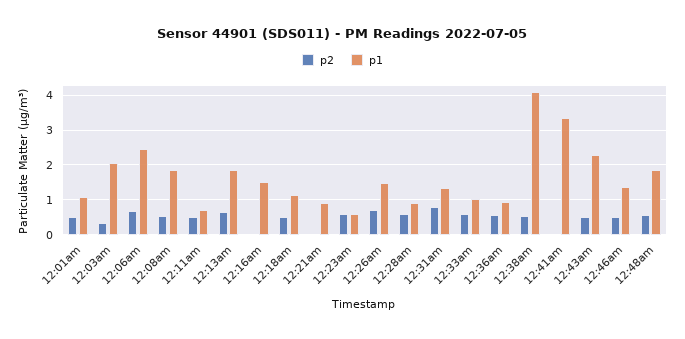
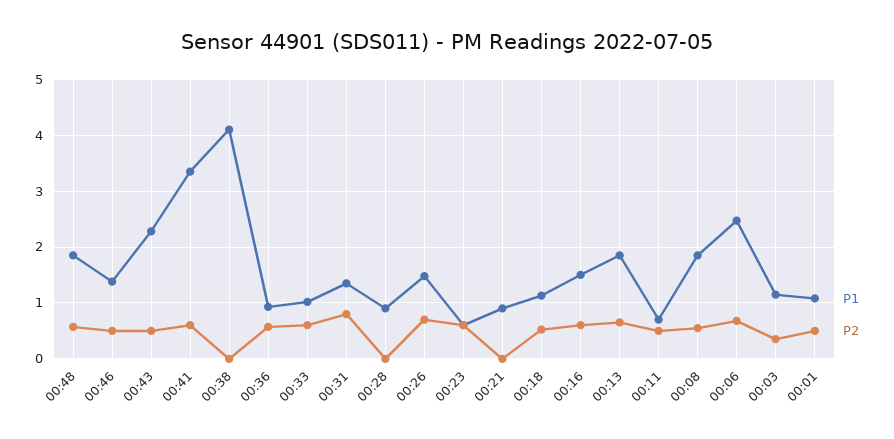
  {
    "p2": {
      "12:01am": 0.6,
      "12:03am": 0.4,
      "12:06am": 0.6,
      "12:08am": 0.6,
      "12:11am": 0.6,
      "12:13am": 0.6,
-     "12:16am": 0,
+     "12:16am": 0.6,
      "12:18am": 0.6,
      "12:21am": 0,
      "12:23am": 0.6,
      "12:26am": 0.8,
-     "12:28am": 0.6,
+     "12:28am": 0,
      "12:31am": 0.8,
      "12:33am": 0.6,
      "12:36am": 0.6,
-     "12:38am": 0.6,
+     "12:38am": 0,
-     "12:41am": 0,
+     "12:41am": 0.6,
      "12:43am": 0.6,
      "12:46am": 0.6,
      "12:48am": 0.6
    },
    "p1": {
      "12:01am": 1,
-     "12:03am": 2,
+     "12:03am": 1.2,
      "12:06am": 2.4,
      "12:08am": 1.8,
      "12:11am": 0.8,
      "12:13am": 1.8,
      "12:16am": 1.6,
      "12:18am": 1.2,
      "12:21am": 1,
      "12:23am": 0.6,
      "12:26am": 1.4,
      "12:28am": 1,
      "12:31am": 1.4,
      "12:33am": 1,
      "12:36am": 1,
      "12:38am": 4.2,
      "12:41am": 3.4,
      "12:43am": 2.2,
      "12:46am": 1.4,
      "12:48am": 1.8
    }
  }

